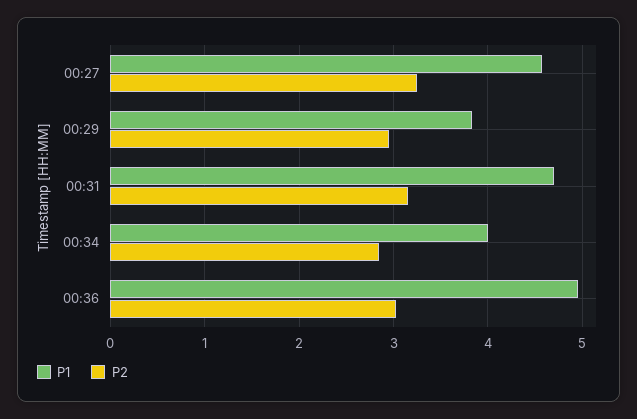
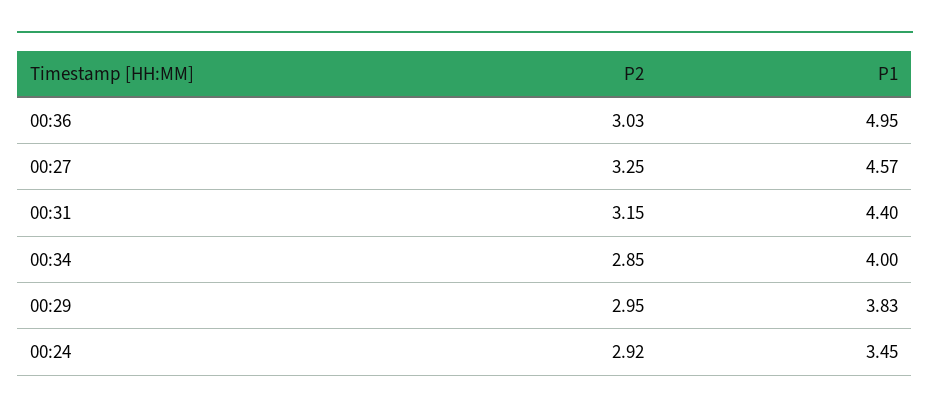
  {
    "P1": {
      "00:27": 4.57,
      "00:29": 3.83,
-     "00:31": 4.7,
+     "00:31": 4.4,
      "00:34": 4,
-     "00:36": 4.95
+     "00:36": 4.95,
+     "00:24": 3.45
    },
    "P2": {
      "00:27": 3.25,
      "00:29": 2.95,
      "00:31": 3.15,
      "00:34": 2.85,
-     "00:36": 3.03
+     "00:36": 3.03,
+     "00:24": 2.92
    }
  }

